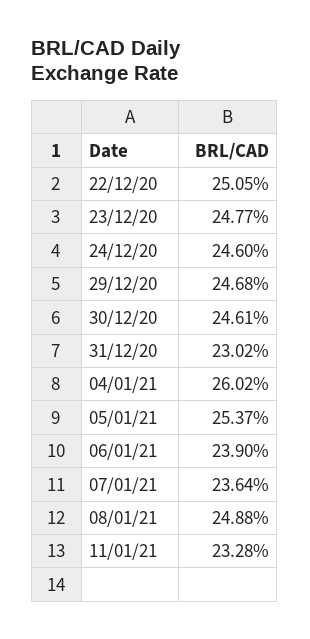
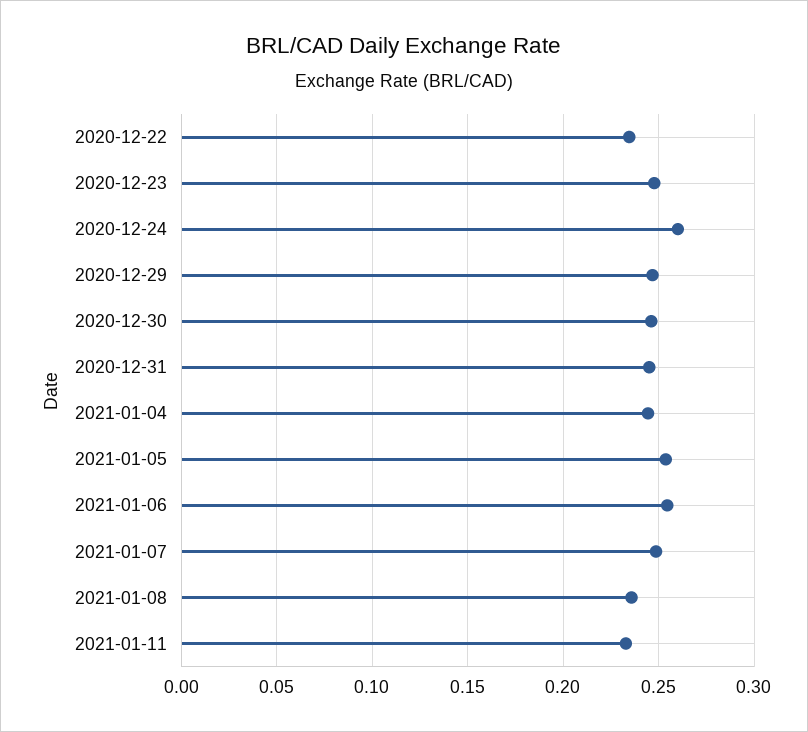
  {
-   "22/12/20": 0.2505,
+   "22/12/20": 0.235,
    "23/12/20": 0.2477,
-   "24/12/20": 0.246,
+   "24/12/20": 0.26,
    "29/12/20": 0.2468,
    "30/12/20": 0.2461,
-   "31/12/20": 0.2302,
+   "31/12/20": 0.245,
-   "04/01/21": 0.2602,
+   "04/01/21": 0.245,
    "05/01/21": 0.2537,
-   "06/01/21": 0.239,
+   "06/01/21": 0.255,
-   "07/01/21": 0.2364,
+   "07/01/21": 0.25,
-   "08/01/21": 0.2488,
+   "08/01/21": 0.235,
    "11/01/21": 0.2328
  }

